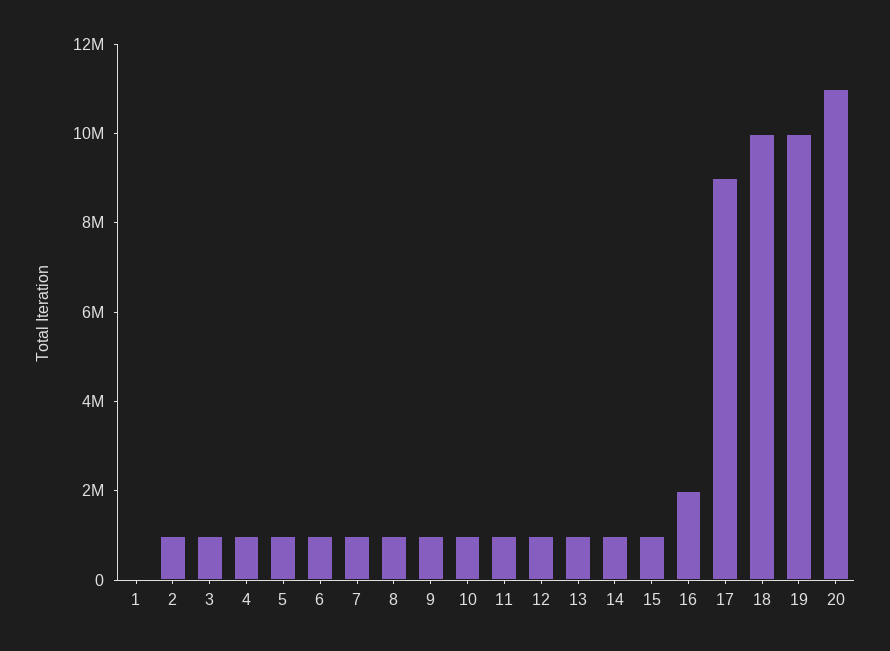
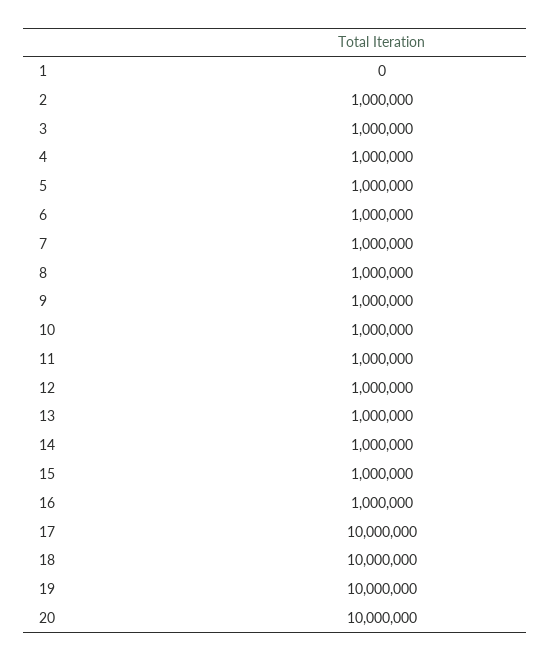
  {
    "1": 0,
    "2": 1000000,
    "3": 1000000,
    "4": 1000000,
    "5": 1000000,
    "6": 1000000,
    "7": 1000000,
    "8": 1000000,
    "9": 1000000,
    "10": 1000000,
    "11": 1000000,
    "12": 1000000,
    "13": 1000000,
    "14": 1000000,
    "15": 1000000,
-   "16": 2000000,
+   "16": 1000000,
-   "17": 9000000,
+   "17": 10000000,
    "18": 10000000,
    "19": 10000000,
-   "20": 11000000
+   "20": 10000000
  }

